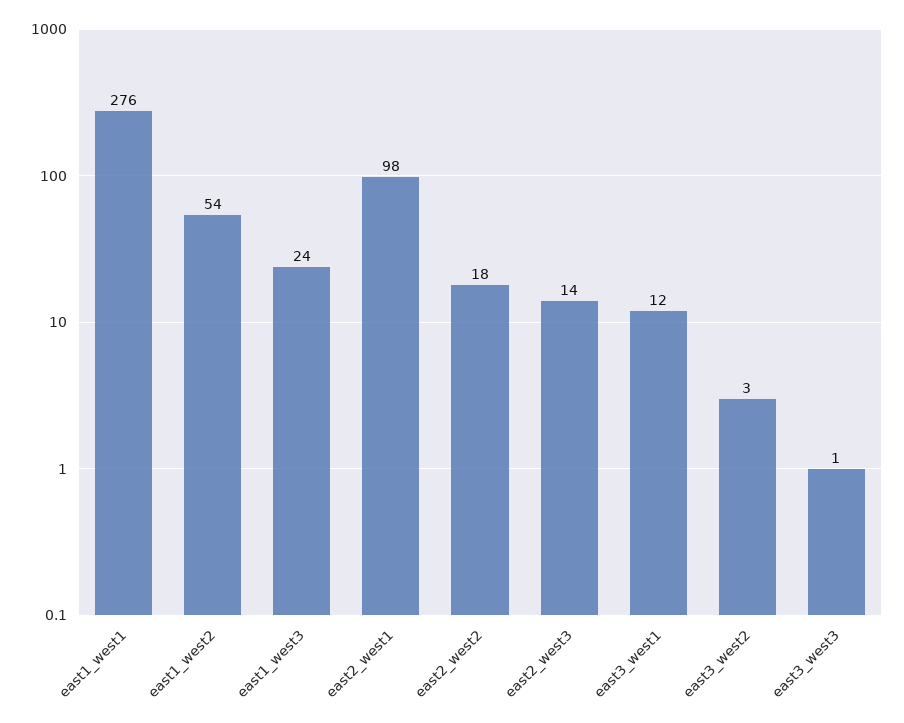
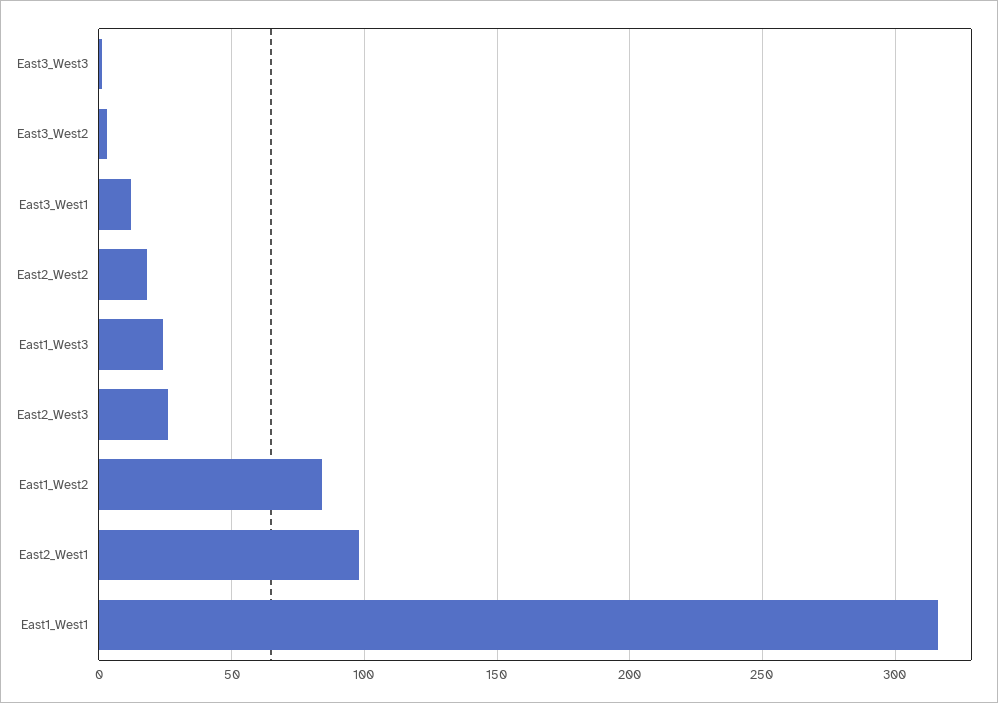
  {
-   "east1_west1": 276,
+   "east1_west1": 315,
-   "east1_west2": 54,
+   "east1_west2": 85,
    "east1_west3": 24,
    "east2_west1": 98,
    "east2_west2": 18,
-   "east2_west3": 14,
+   "east2_west3": 25,
    "east3_west1": 12,
    "east3_west2": 3,
    "east3_west3": 1
  }

